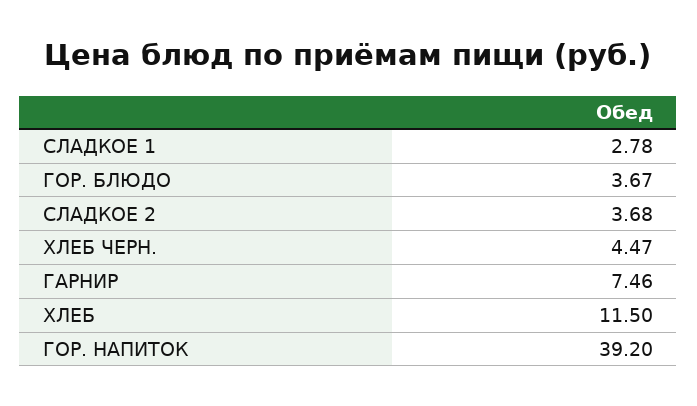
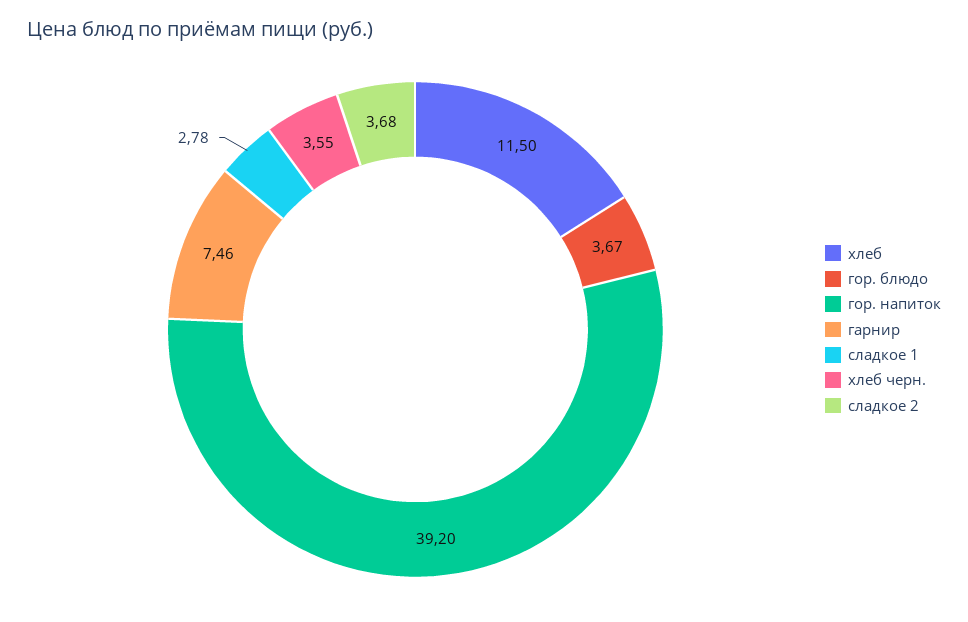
  {
    "СЛАДКОЕ 1": 2.78,
    "ГОР. БЛЮДО": 3.67,
    "СЛАДКОЕ 2": 3.68,
-   "ХЛЕБ ЧЕРН.": 4.47,
+   "ХЛЕБ ЧЕРН.": 3.55,
    "ГАРНИР": 7.46,
    "ХЛЕБ": 11.5,
    "ГОР. НАПИТОК": 39.2
  }

